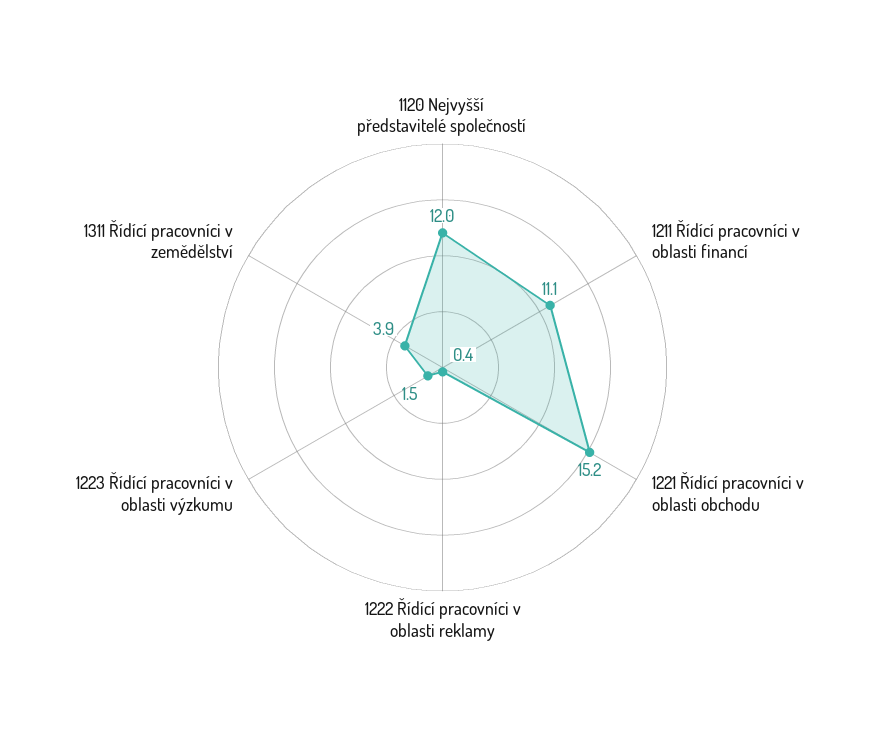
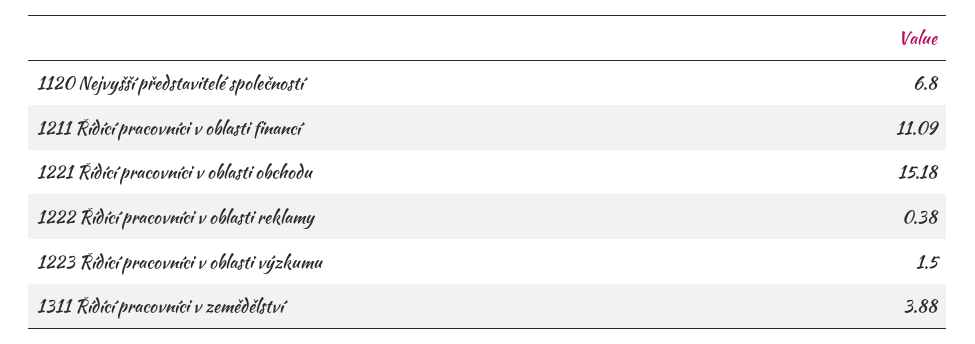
  {
-   "1120 Nejvyšší představitelé společností": 12,
+   "1120 Nejvyšší představitelé společností": 6.8,
    "1211 Řídící pracovníci v oblasti financí": 11.09,
    "1221 Řídící pracovníci v oblasti obchodu": 15.18,
    "1222 Řídící pracovníci v oblasti reklamy": 0.38,
    "1223 Řídící pracovníci v oblasti výzkumu": 1.5,
    "1311 Řídící pracovníci v zemědělství": 3.88
  }

